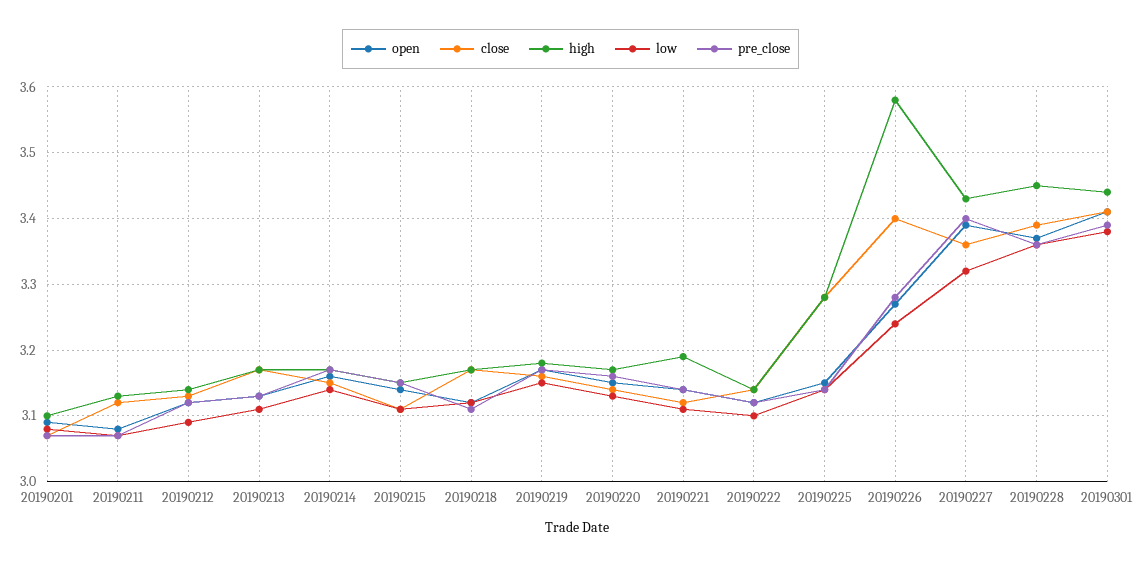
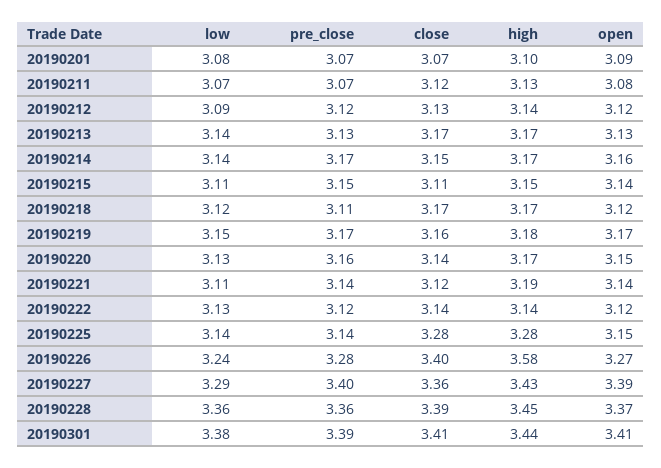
  {
    "open": {
      "20190201": 3.09,
      "20190211": 3.08,
      "20190212": 3.12,
      "20190213": 3.13,
      "20190214": 3.16,
      "20190215": 3.14,
      "20190218": 3.12,
      "20190219": 3.17,
      "20190220": 3.15,
      "20190221": 3.14,
      "20190222": 3.12,
      "20190225": 3.15,
      "20190226": 3.27,
      "20190227": 3.39,
      "20190228": 3.37,
      "20190301": 3.41
    },
    "close": {
      "20190201": 3.07,
      "20190211": 3.12,
      "20190212": 3.13,
      "20190213": 3.17,
      "20190214": 3.15,
      "20190215": 3.11,
      "20190218": 3.17,
      "20190219": 3.16,
      "20190220": 3.14,
      "20190221": 3.12,
      "20190222": 3.14,
      "20190225": 3.28,
      "20190226": 3.4,
      "20190227": 3.36,
      "20190228": 3.39,
      "20190301": 3.41
    },
    "high": {
      "20190201": 3.1,
      "20190211": 3.13,
      "20190212": 3.14,
      "20190213": 3.17,
      "20190214": 3.17,
      "20190215": 3.15,
      "20190218": 3.17,
      "20190219": 3.18,
      "20190220": 3.17,
      "20190221": 3.19,
      "20190222": 3.14,
      "20190225": 3.28,
      "20190226": 3.58,
      "20190227": 3.43,
      "20190228": 3.45,
      "20190301": 3.44
    },
    "low": {
      "20190201": 3.08,
      "20190211": 3.07,
      "20190212": 3.09,
-     "20190213": 3.11,
+     "20190213": 3.14,
      "20190214": 3.14,
      "20190215": 3.11,
      "20190218": 3.12,
      "20190219": 3.15,
      "20190220": 3.13,
      "20190221": 3.11,
-     "20190222": 3.1,
+     "20190222": 3.13,
      "20190225": 3.14,
      "20190226": 3.24,
-     "20190227": 3.32,
+     "20190227": 3.29,
      "20190228": 3.36,
      "20190301": 3.38
    },
    "pre_close": {
      "20190201": 3.07,
      "20190211": 3.07,
      "20190212": 3.12,
      "20190213": 3.13,
      "20190214": 3.17,
      "20190215": 3.15,
      "20190218": 3.11,
      "20190219": 3.17,
      "20190220": 3.16,
      "20190221": 3.14,
      "20190222": 3.12,
      "20190225": 3.14,
      "20190226": 3.28,
      "20190227": 3.4,
      "20190228": 3.36,
      "20190301": 3.39
    }
  }

